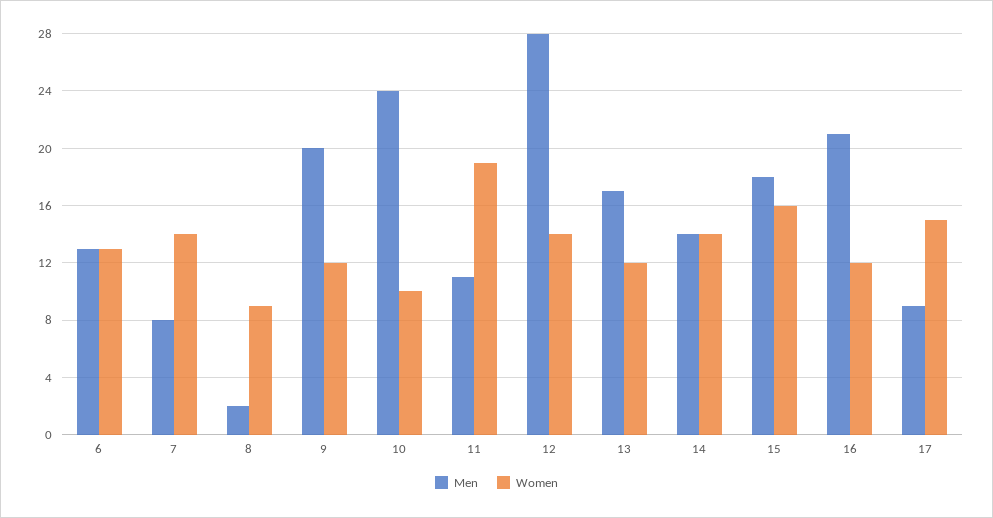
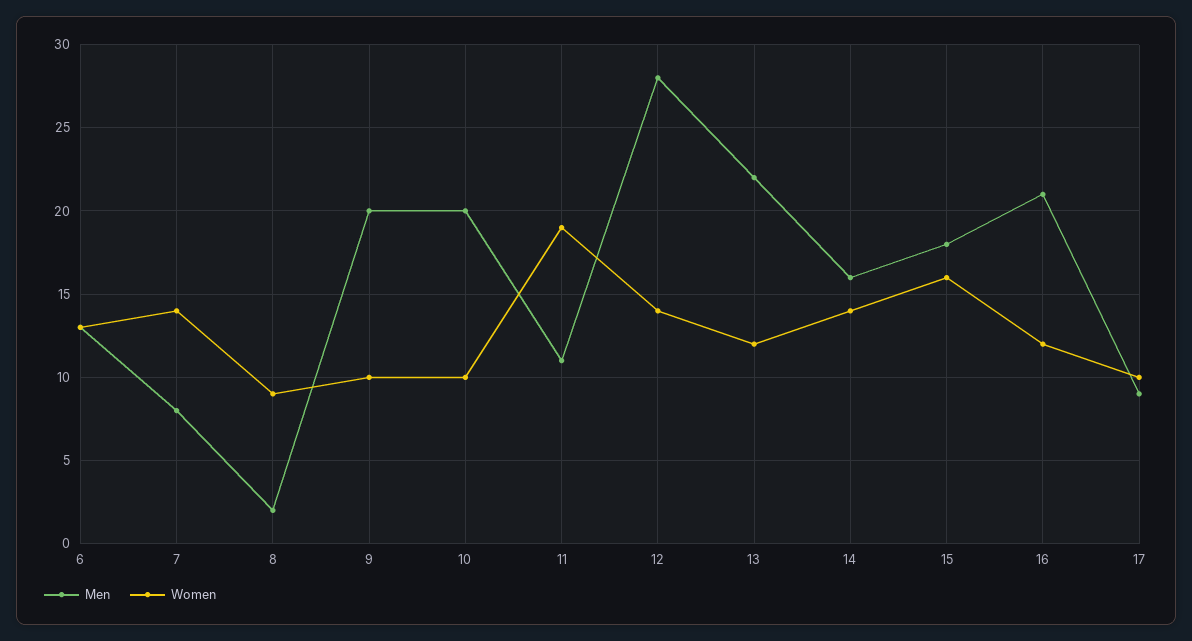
  {
    "Men": {
      "6": 13,
      "7": 8,
      "8": 2,
      "9": 20,
-     "10": 24,
+     "10": 20,
      "11": 11,
      "12": 28,
-     "13": 17,
+     "13": 22,
-     "14": 14,
+     "14": 16,
      "15": 18,
      "16": 21,
      "17": 9
    },
    "Women": {
      "6": 13,
      "7": 14,
      "8": 9,
-     "9": 12,
+     "9": 10,
      "10": 10,
      "11": 19,
      "12": 14,
      "13": 12,
      "14": 14,
      "15": 16,
      "16": 12,
-     "17": 15
+     "17": 10
    }
  }

